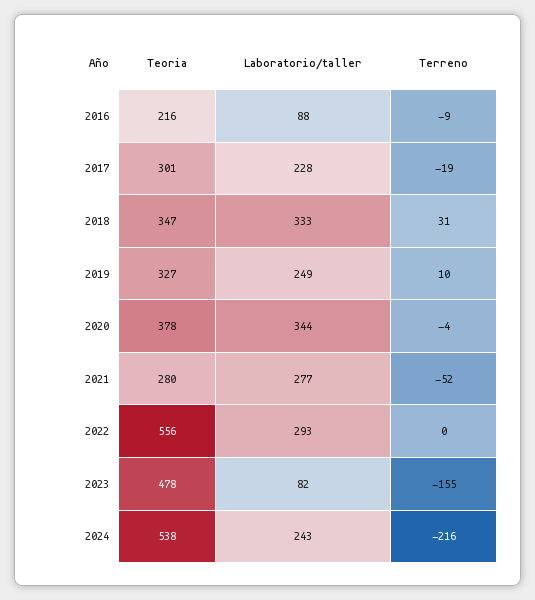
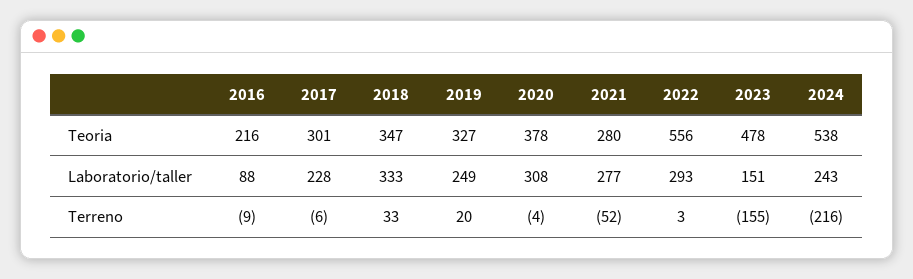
  {
    "Teoria": {
      "2016": 216,
      "2017": 301,
      "2018": 347,
      "2019": 327,
      "2020": 378,
      "2021": 280,
      "2022": 556,
      "2023": 478,
      "2024": 538
    },
    "Laboratorio/taller": {
      "2016": 88,
      "2017": 228,
      "2018": 333,
      "2019": 249,
-     "2020": 344,
+     "2020": 308,
      "2021": 277,
      "2022": 293,
-     "2023": 82,
+     "2023": 151,
      "2024": 243
    },
    "Terreno": {
      "2016": -9,
-     "2017": -19,
+     "2017": -6,
-     "2018": 31,
+     "2018": 33,
-     "2019": 10,
+     "2019": 20,
      "2020": -4,
      "2021": -52,
-     "2022": 0,
+     "2022": 3,
      "2023": -155,
      "2024": -216
    }
  }

